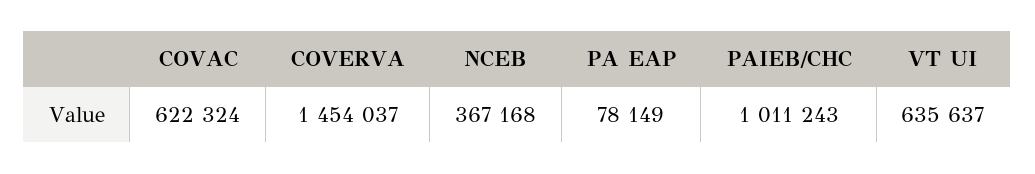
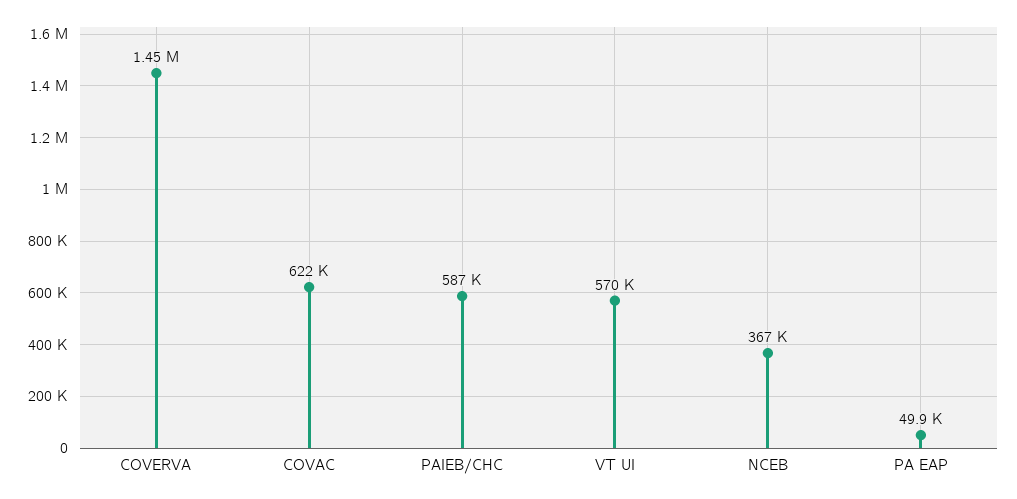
  {
    "COVAC": 622324,
    "COVERVA": 1454037,
    "NCEB": 367168,
-   "PA EAP": 78149,
+   "PA EAP": 49900,
-   "PAIEB/CHC": 1011243,
+   "PAIEB/CHC": 587000,
-   "VT UI": 635637
+   "VT UI": 570000
  }

